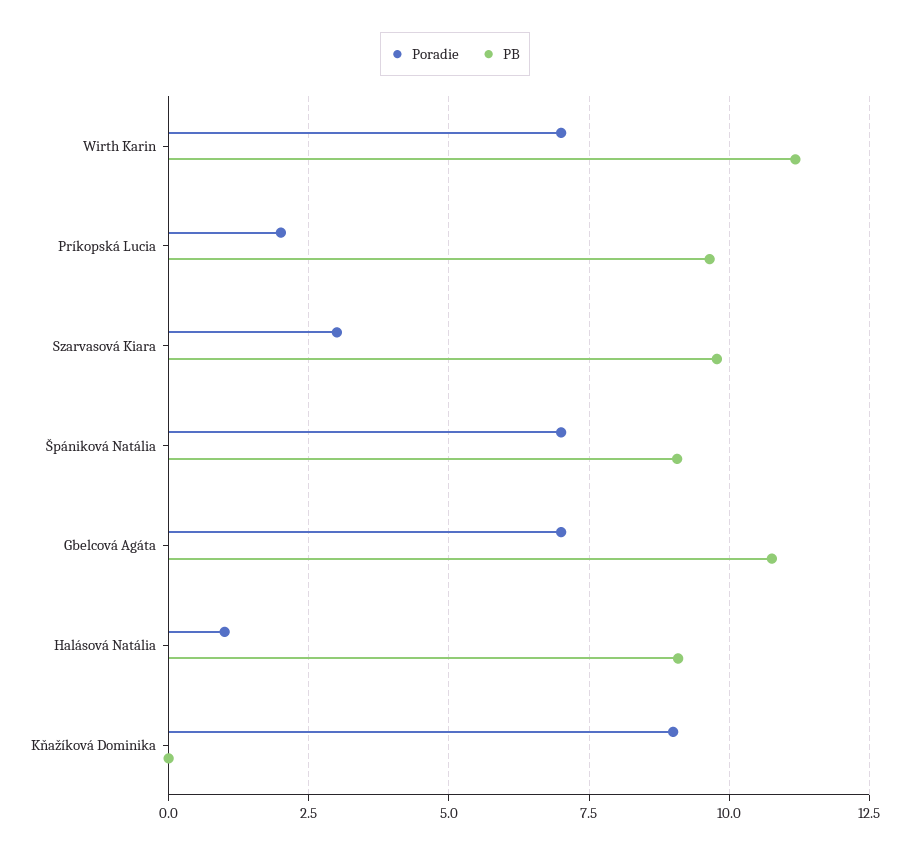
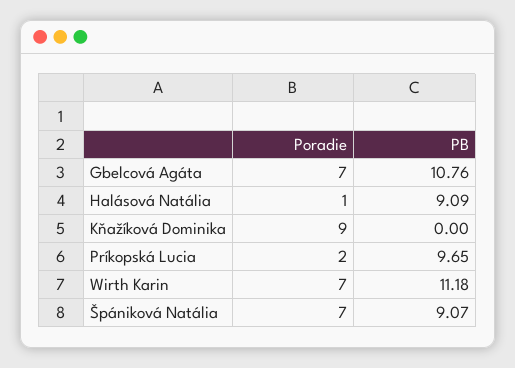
  {
    "Poradie": {
      "Wirth Karin": 7,
      "Príkopská Lucia": 2,
-     "Szarvasová Kiara": 3,
      "Špániková Natália": 7,
      "Gbelcová Agáta": 7,
      "Halásová Natália": 1,
      "Kňažíková Dominika": 9
    },
    "PB": {
      "Wirth Karin": 11.18,
      "Príkopská Lucia": 9.65,
-     "Szarvasová Kiara": 9.75,
      "Špániková Natália": 9.07,
      "Gbelcová Agáta": 10.76,
      "Halásová Natália": 9.09,
      "Kňažíková Dominika": 0
    }
  }

